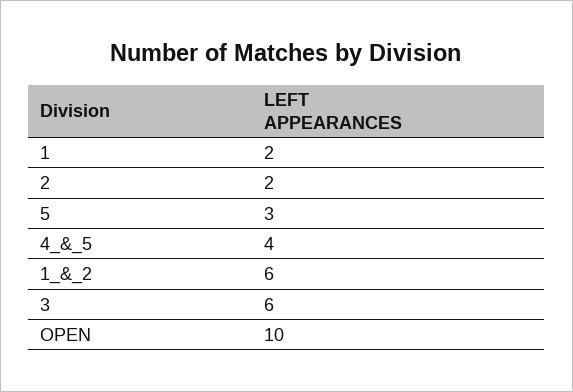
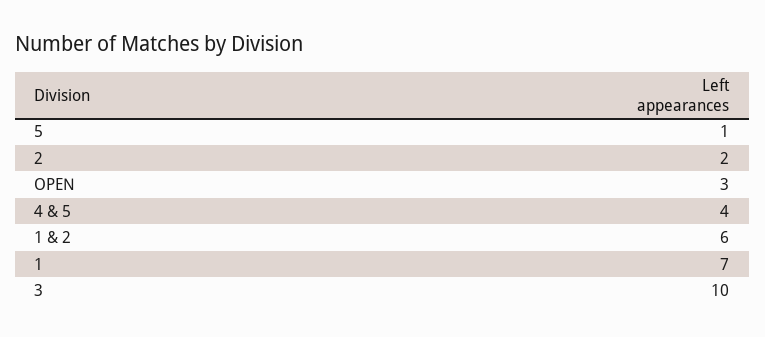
  {
-   "1": 2,
+   "1": 7,
    "2": 2,
-   "5": 3,
+   "5": 1,
    "4_&_5": 4,
    "1_&_2": 6,
-   "3": 6,
+   "3": 10,
-   "OPEN": 10
+   "OPEN": 3
  }

